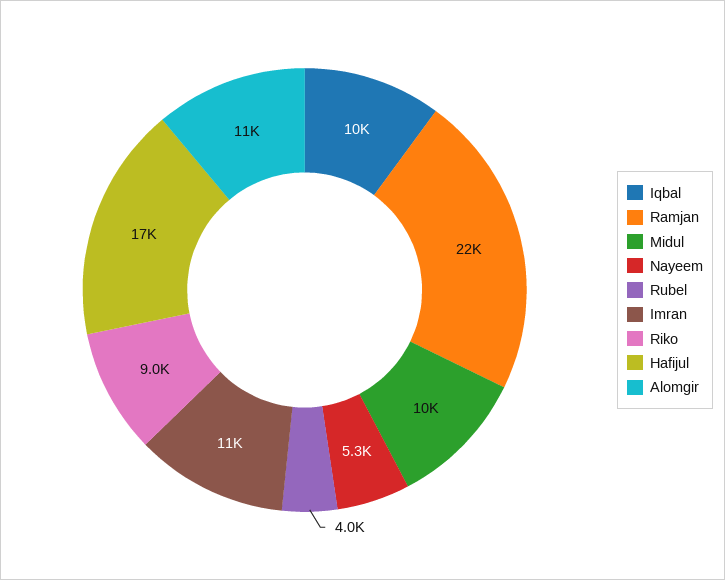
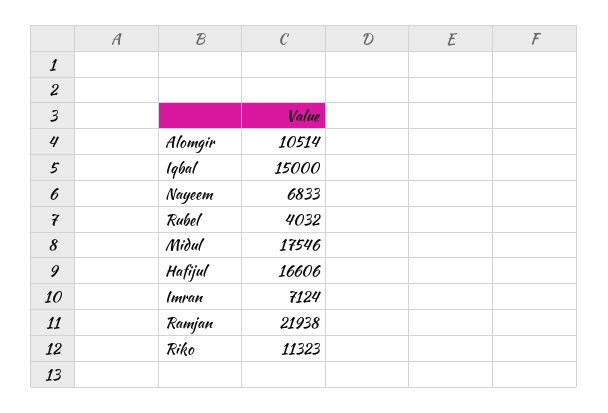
  {
-   "Iqbal": 10000,
+   "Iqbal": 15000,
    "Ramjan": 21938,
-   "Midul": 10000,
+   "Midul": 17546,
-   "Nayeem": 5300,
+   "Nayeem": 6833,
    "Rubel": 4032,
-   "Imran": 11000,
+   "Imran": 7124,
-   "Riko": 9000,
+   "Riko": 11323,
    "Hafijul": 16606,
    "Alomgir": 10514
  }

